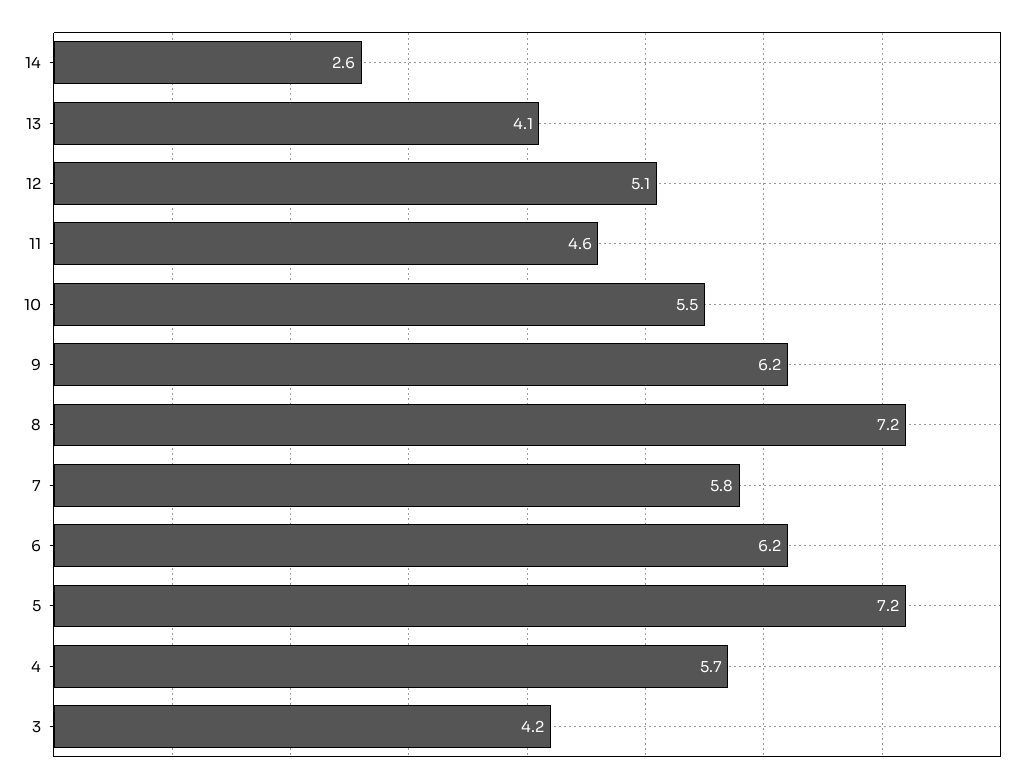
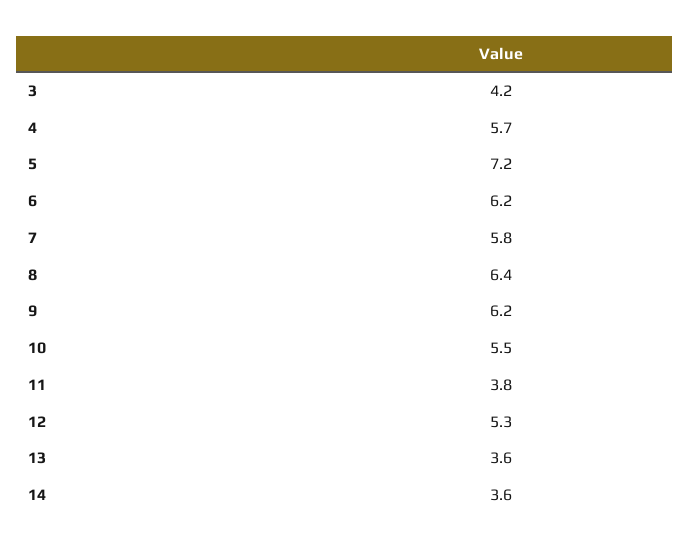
  {
-   "14": 2.6,
+   "14": 3.6,
-   "13": 4.1,
+   "13": 3.6,
-   "12": 5.1,
+   "12": 5.3,
-   "11": 4.6,
+   "11": 3.8,
    "10": 5.5,
    "9": 6.2,
-   "8": 7.2,
+   "8": 6.4,
    "7": 5.8,
    "6": 6.2,
    "5": 7.2,
    "4": 5.7,
    "3": 4.2
  }

